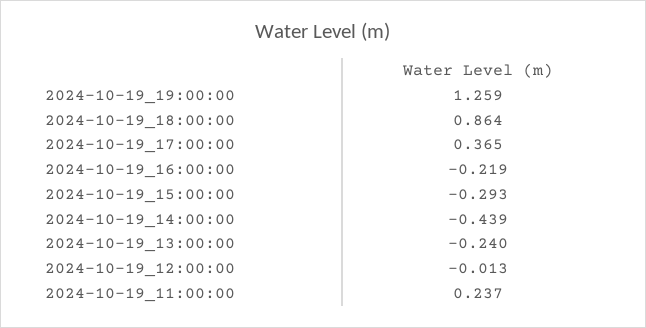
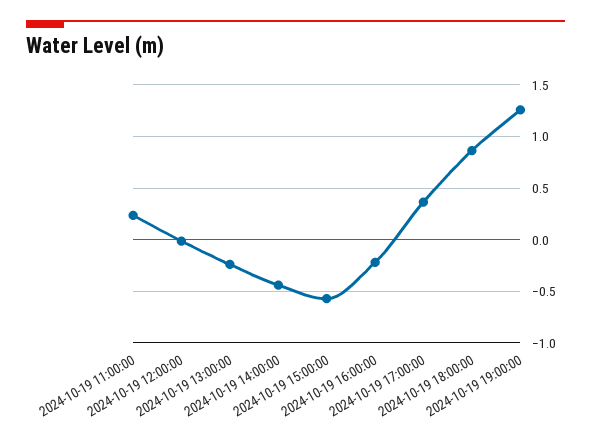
  {
    "2024-10-19_19:00:00": 1.259,
    "2024-10-19_18:00:00": 0.864,
    "2024-10-19_17:00:00": 0.365,
    "2024-10-19_16:00:00": -0.219,
-   "2024-10-19_15:00:00": -0.293,
+   "2024-10-19_15:00:00": -0.6,
    "2024-10-19_14:00:00": -0.439,
    "2024-10-19_13:00:00": -0.24,
    "2024-10-19_12:00:00": -0.013,
    "2024-10-19_11:00:00": 0.237
  }

